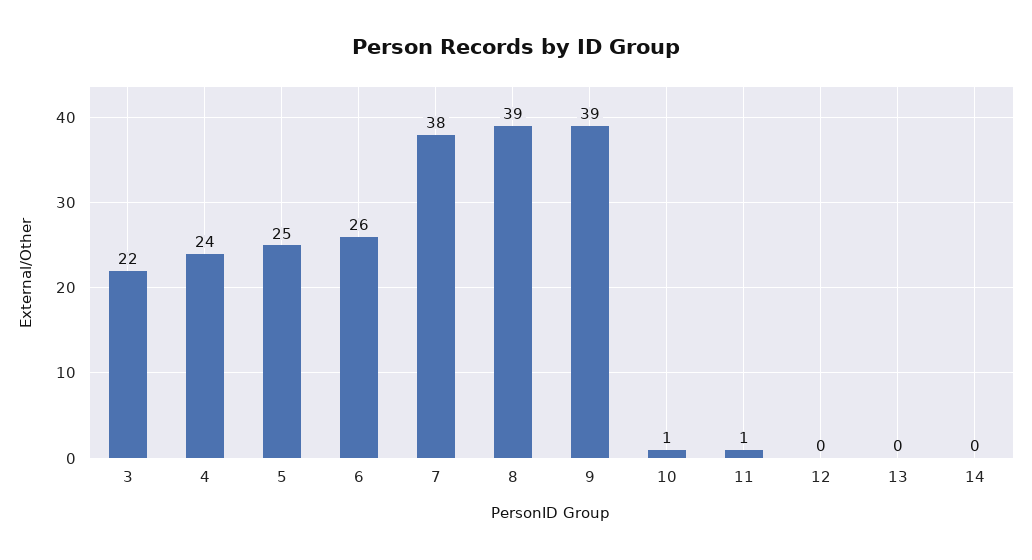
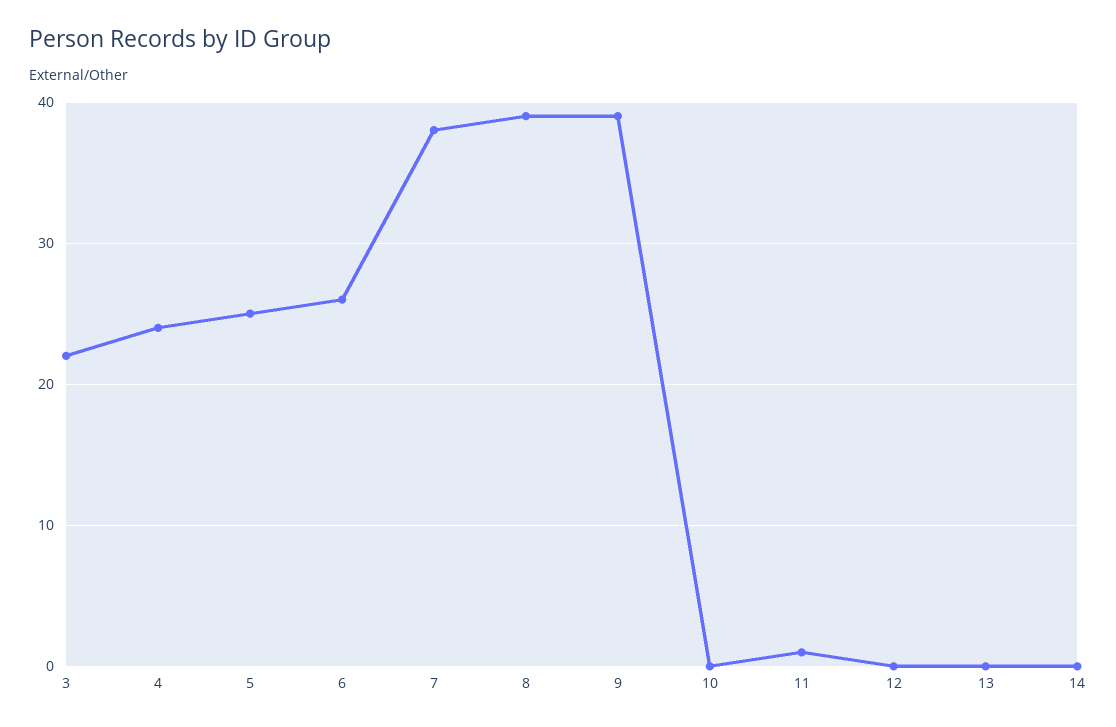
  {
    "3": 22,
    "4": 24,
    "5": 25,
    "6": 26,
    "7": 38,
    "8": 39,
    "9": 39,
-   "10": 1,
+   "10": 0,
    "11": 1,
    "12": 0,
    "13": 0,
    "14": 0
  }

